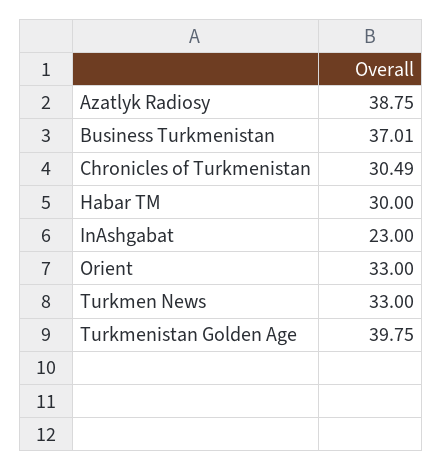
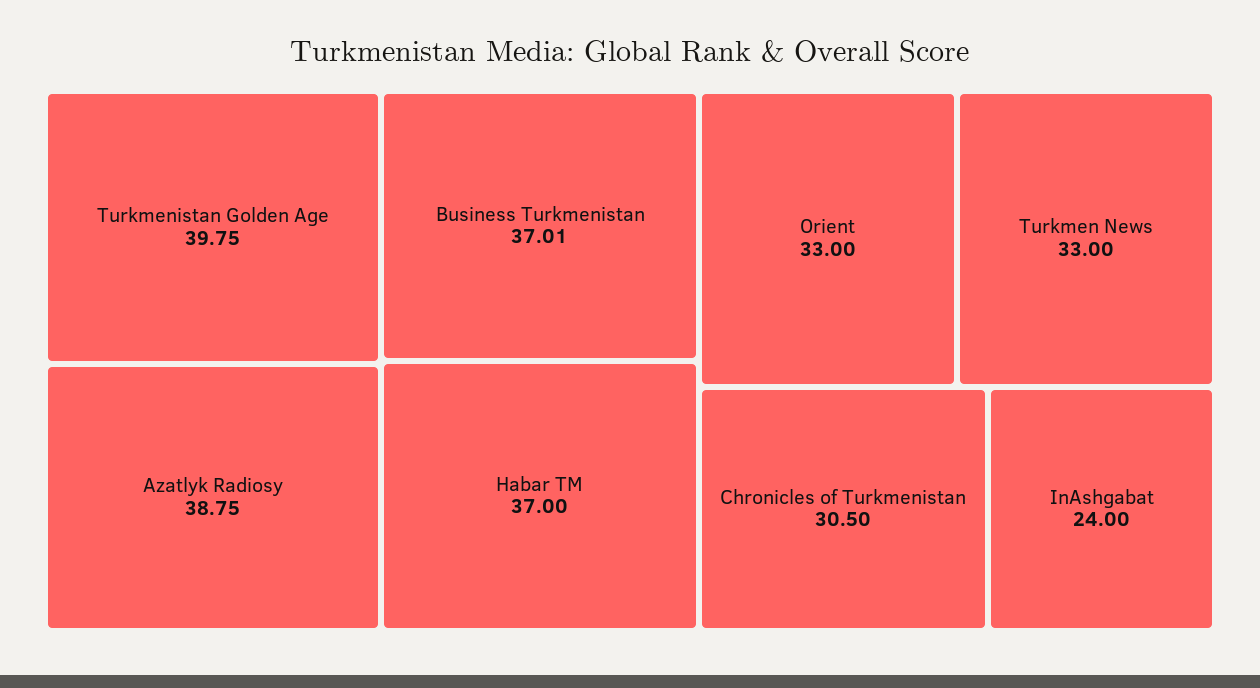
  {
    "Azatlyk Radiosy": 38.75,
    "Business Turkmenistan": 37.01,
-   "Chronicles of Turkmenistan": 30.49,
+   "Chronicles of Turkmenistan": 30.5,
-   "Habar TM": 30,
+   "Habar TM": 37,
-   "InAshgabat": 23,
+   "InAshgabat": 24,
    "Orient": 33,
    "Turkmen News": 33,
    "Turkmenistan Golden Age": 39.75
  }

